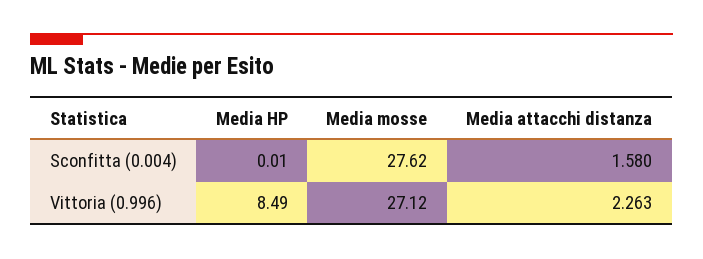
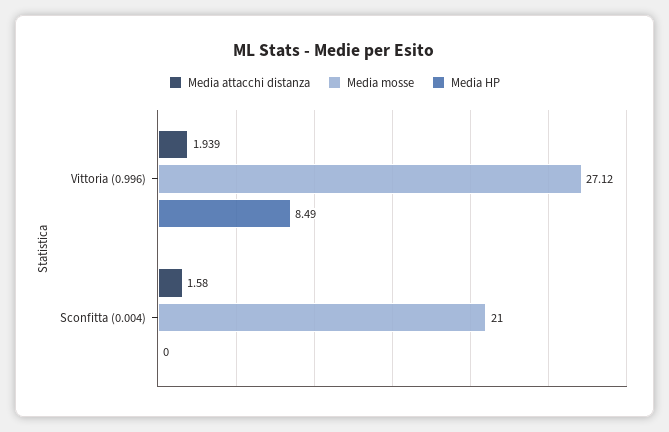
  {
    "Media HP": {
-     "Sconfitta (0.004)": 0.01,
+     "Sconfitta (0.004)": 0,
      "Vittoria (0.996)": 8.49
    },
    "Media mosse": {
-     "Sconfitta (0.004)": 27.62,
+     "Sconfitta (0.004)": 21,
      "Vittoria (0.996)": 27.12
    },
    "Media attacchi distanza": {
      "Sconfitta (0.004)": 1.58,
-     "Vittoria (0.996)": 2.263
+     "Vittoria (0.996)": 1.939
    }
  }

